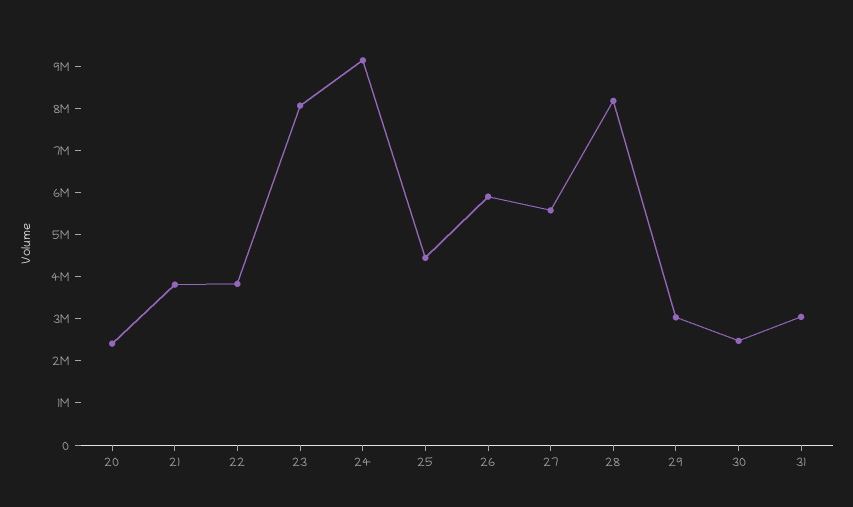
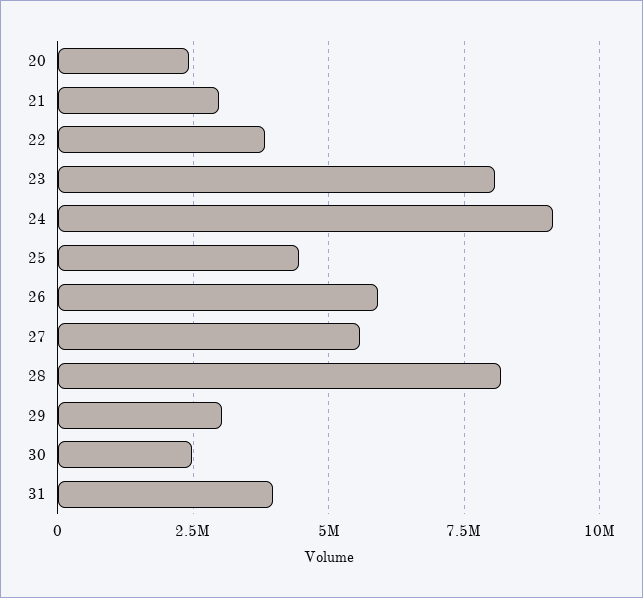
  {
    "20": 2400000,
-   "21": 3800000,
+   "21": 3000000,
    "22": 3800000,
    "23": 8000000,
    "24": 9200000,
    "25": 4400000,
    "26": 6000000,
    "27": 5600000,
    "28": 8200000,
    "29": 3000000,
    "30": 2400000,
-   "31": 3000000
+   "31": 4000000
  }

